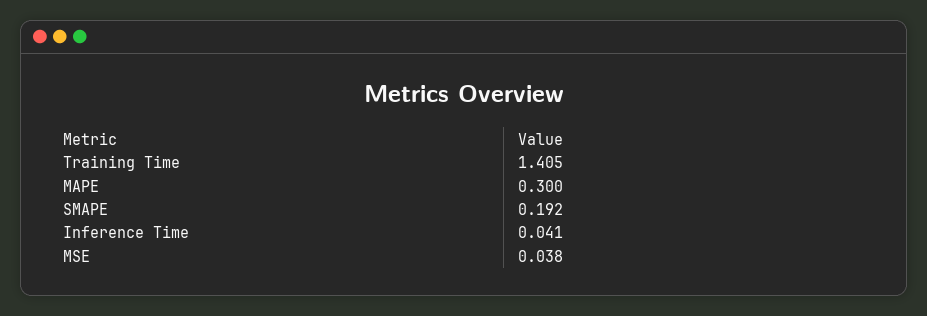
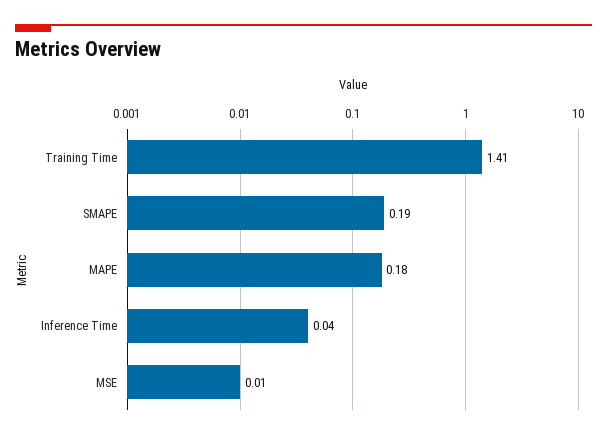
  {
    "Training Time": 1.405,
-   "MAPE": 0.3,
+   "MAPE": 0.18,
    "SMAPE": 0.192,
    "Inference Time": 0.041,
-   "MSE": 0.038
+   "MSE": 0.01
  }

